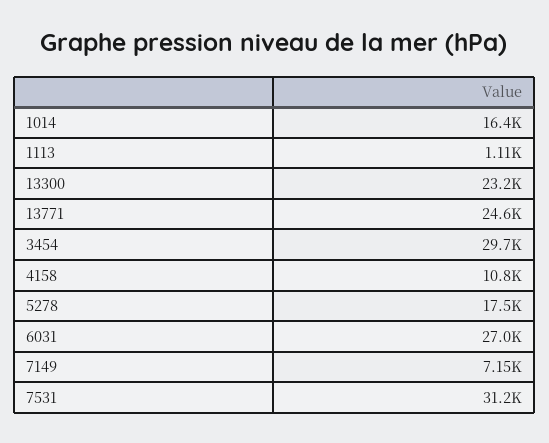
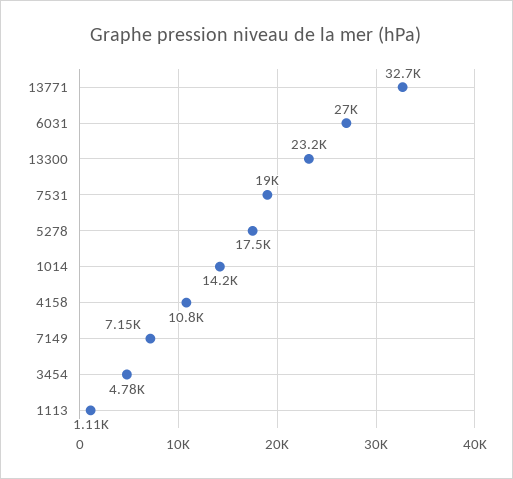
  {
-   "1014": 16400,
+   "1014": 14200,
    "1113": 1110,
    "13300": 23200,
-   "13771": 24600,
+   "13771": 32700,
-   "3454": 29700,
+   "3454": 4780,
    "4158": 10800,
    "5278": 17500,
    "6031": 27000,
    "7149": 7150,
-   "7531": 31200
+   "7531": 19000
  }

